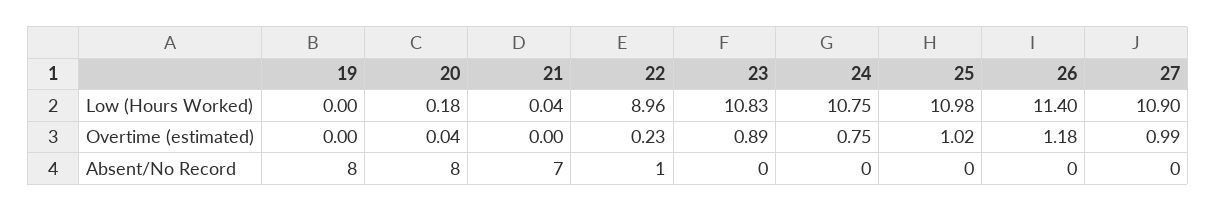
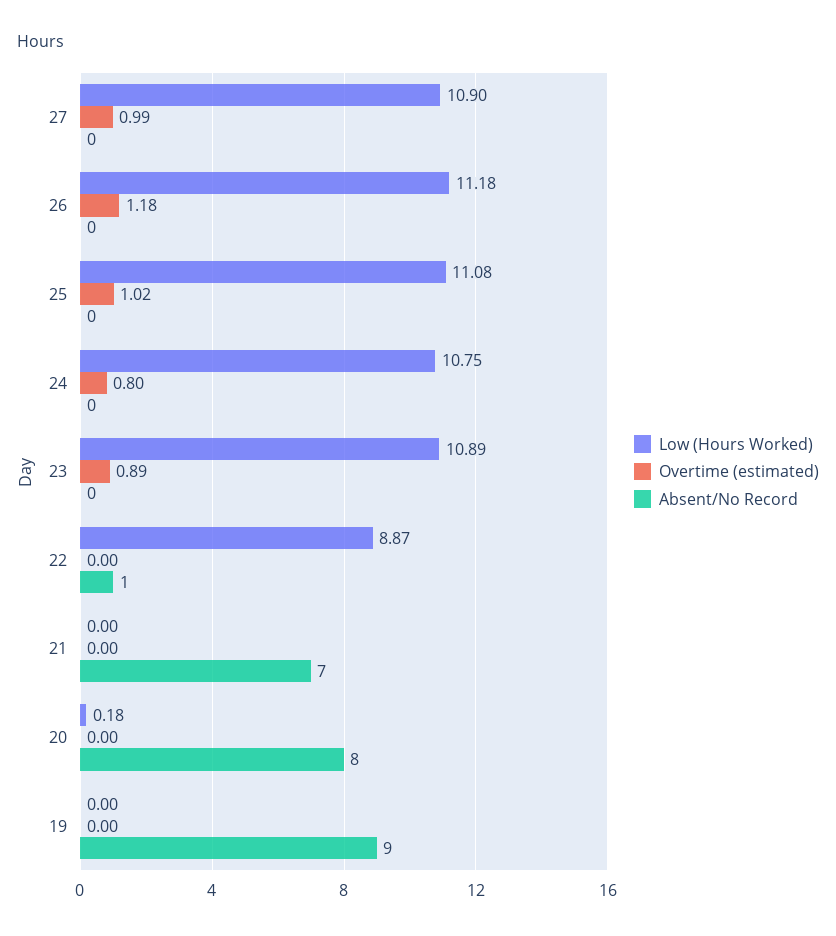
  {
    "Low (Hours Worked)": {
      "19": 0,
      "20": 0.18,
-     "21": 0.04,
+     "21": 0,
-     "22": 8.96,
+     "22": 8.87,
-     "23": 10.83,
+     "23": 10.89,
      "24": 10.75,
-     "25": 10.98,
+     "25": 11.08,
-     "26": 11.4,
+     "26": 11.18,
      "27": 10.9
    },
    "Overtime (estimated)": {
      "19": 0,
-     "20": 0.04,
+     "20": 0,
      "21": 0,
-     "22": 0.23,
+     "22": 0,
      "23": 0.89,
-     "24": 0.75,
+     "24": 0.8,
      "25": 1.02,
      "26": 1.18,
      "27": 0.99
    },
    "Absent/No Record": {
-     "19": 8,
+     "19": 9,
      "20": 8,
      "21": 7,
      "22": 1,
      "23": 0,
      "24": 0,
      "25": 0,
      "26": 0,
      "27": 0
    }
  }

